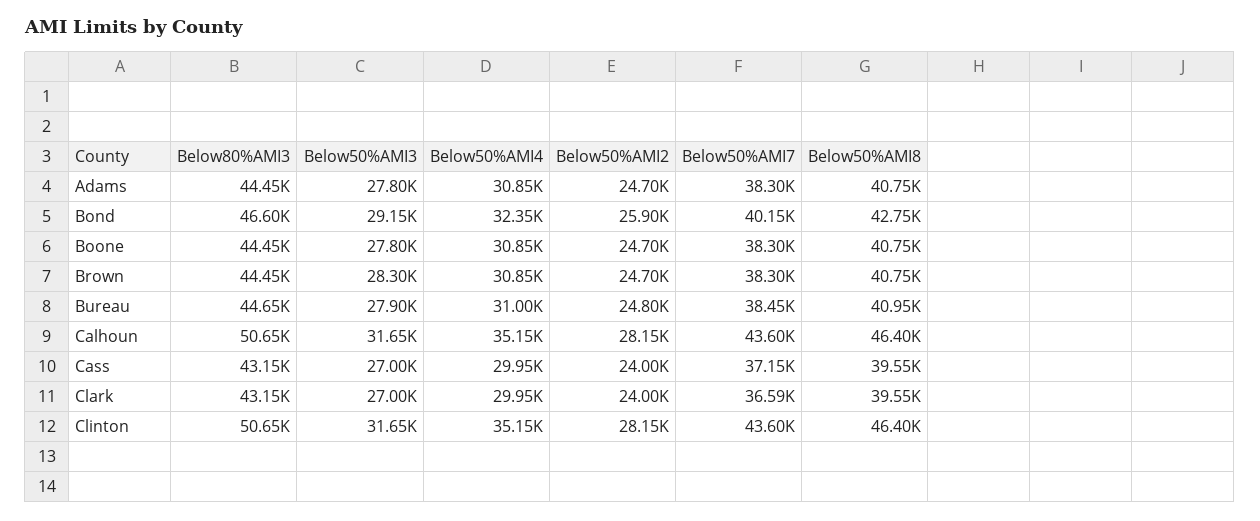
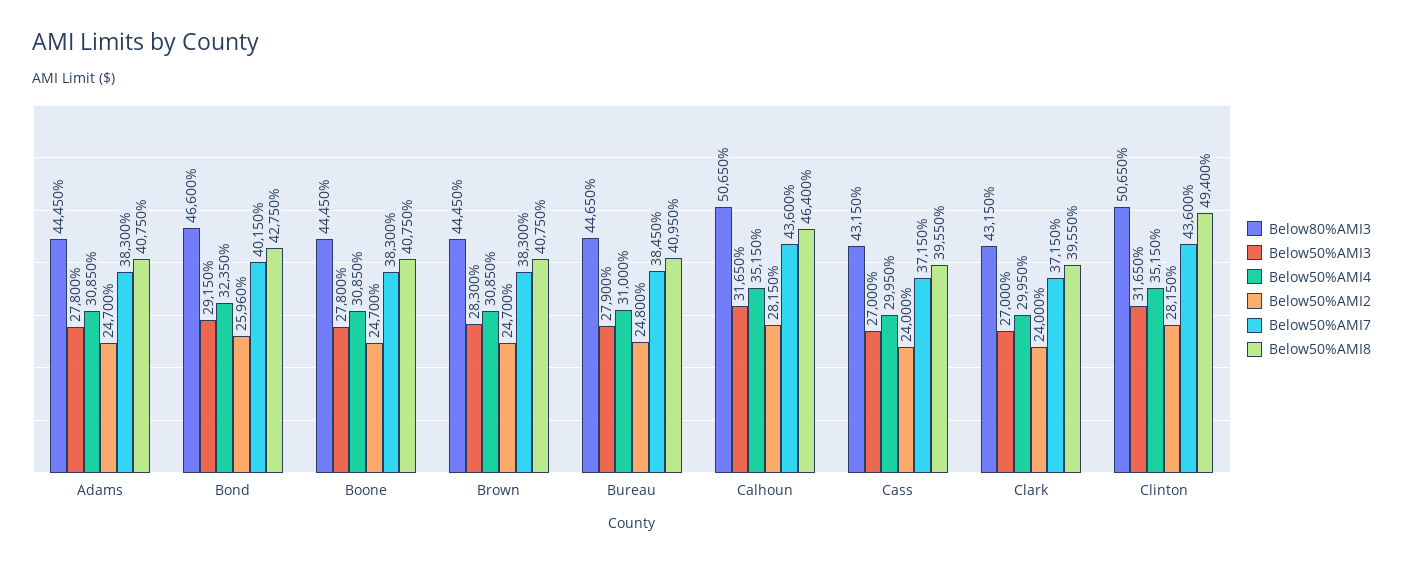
  {
    "Below80%AMI3": {
      "Adams": 44450,
      "Bond": 46600,
      "Boone": 44450,
      "Brown": 44450,
      "Bureau": 44650,
      "Calhoun": 50650,
      "Cass": 43150,
      "Clark": 43150,
      "Clinton": 50650
    },
    "Below50%AMI3": {
      "Adams": 27800,
      "Bond": 29150,
      "Boone": 27800,
      "Brown": 28300,
      "Bureau": 27900,
      "Calhoun": 31650,
      "Cass": 27000,
      "Clark": 27000,
      "Clinton": 31650
    },
    "Below50%AMI4": {
      "Adams": 30850,
      "Bond": 32350,
      "Boone": 30850,
      "Brown": 30850,
      "Bureau": 31000,
      "Calhoun": 35150,
      "Cass": 29950,
      "Clark": 29950,
      "Clinton": 35150
    },
    "Below50%AMI2": {
      "Adams": 24700,
-     "Bond": 25900,
+     "Bond": 25960,
      "Boone": 24700,
      "Brown": 24700,
      "Bureau": 24800,
      "Calhoun": 28150,
      "Cass": 24000,
      "Clark": 24000,
      "Clinton": 28150
    },
    "Below50%AMI7": {
      "Adams": 38300,
      "Bond": 40150,
      "Boone": 38300,
      "Brown": 38300,
      "Bureau": 38450,
      "Calhoun": 43600,
      "Cass": 37150,
-     "Clark": 36590,
+     "Clark": 37150,
      "Clinton": 43600
    },
    "Below50%AMI8": {
      "Adams": 40750,
      "Bond": 42750,
      "Boone": 40750,
      "Brown": 40750,
      "Bureau": 40950,
      "Calhoun": 46400,
      "Cass": 39550,
      "Clark": 39550,
-     "Clinton": 46400
+     "Clinton": 49400
    }
  }

